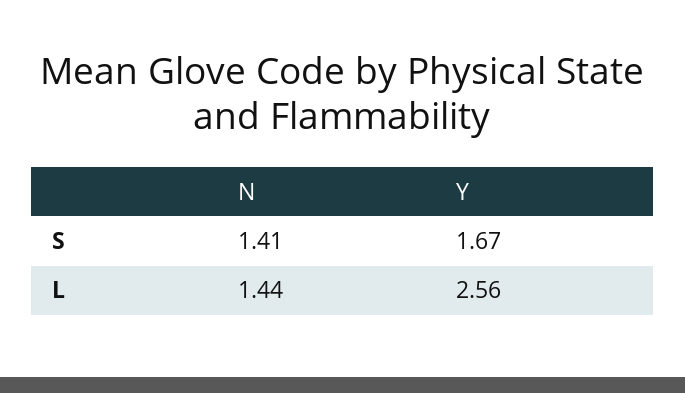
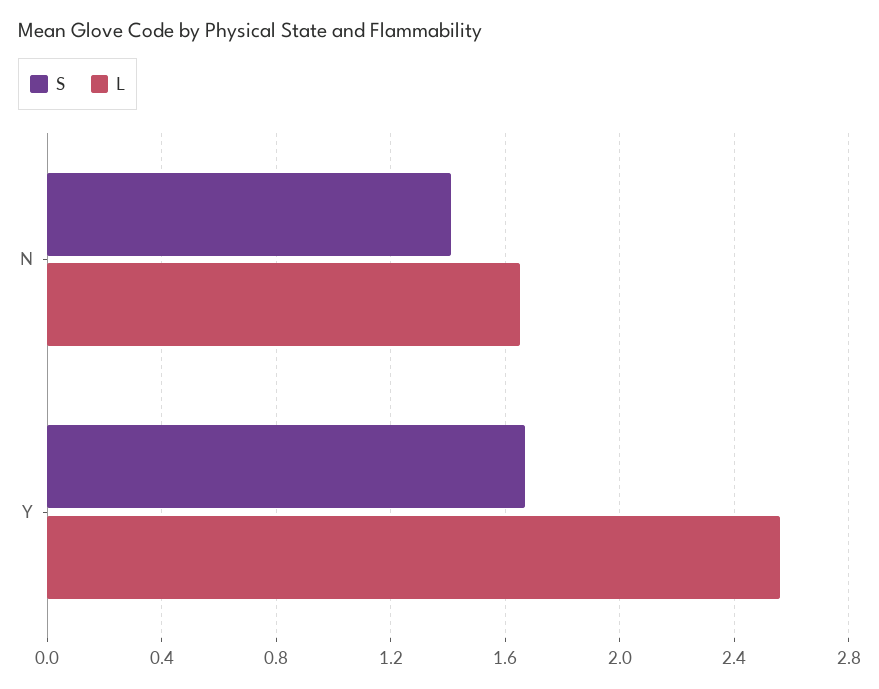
  {
    "S": {
      "N": 1.41,
      "Y": 1.67
    },
    "L": {
-     "N": 1.44,
+     "N": 1.65,
      "Y": 2.56
    }
  }

